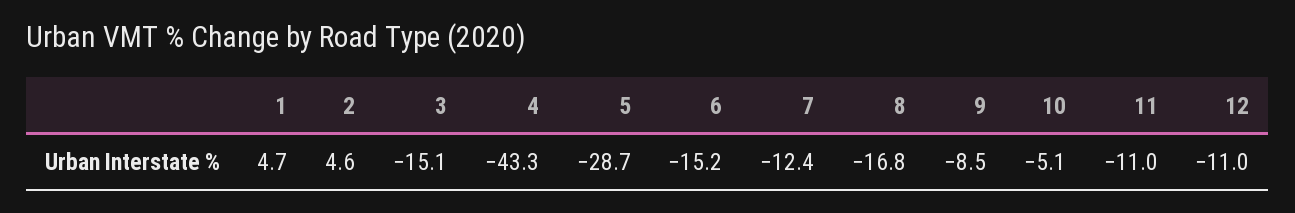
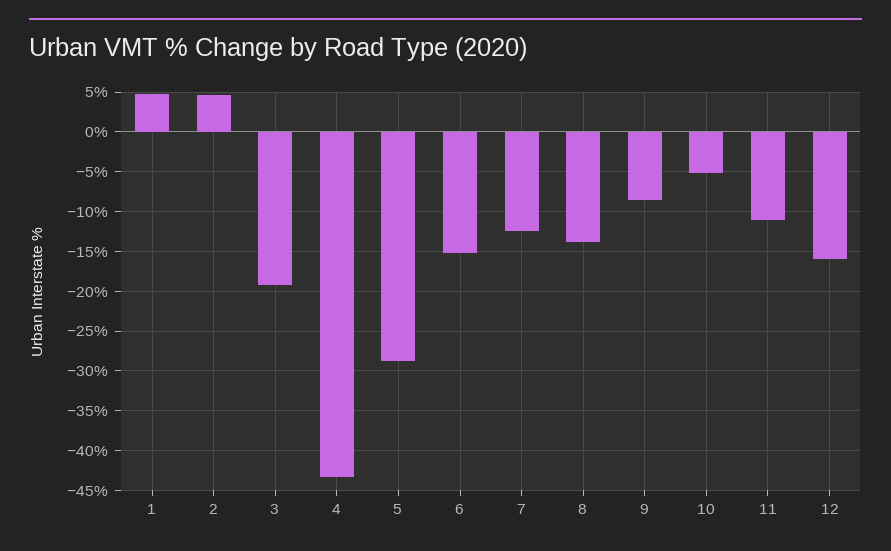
  {
    "1": 4.7,
    "2": 4.6,
-   "3": -15.1,
+   "3": -19,
    "4": -43.3,
    "5": -28.7,
    "6": -15.2,
    "7": -12.4,
-   "8": -16.8,
+   "8": -14,
    "9": -8.5,
    "10": -5.1,
    "11": -11,
-   "12": -11
+   "12": -16
  }

